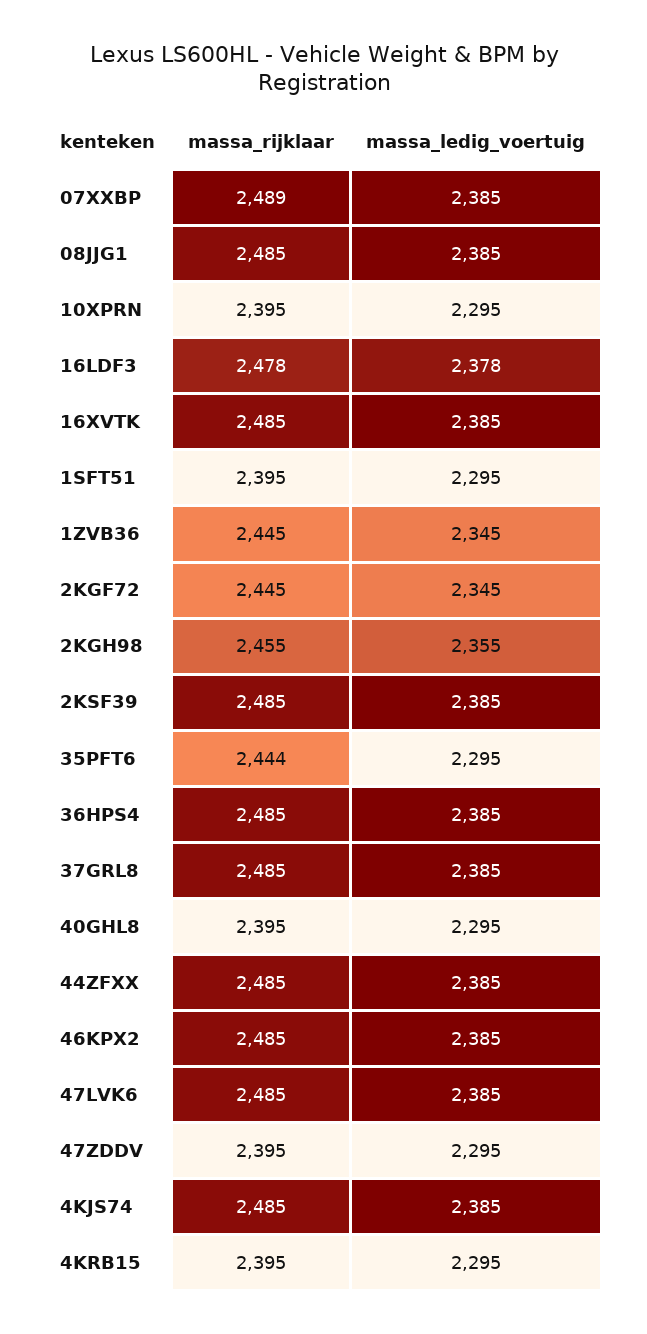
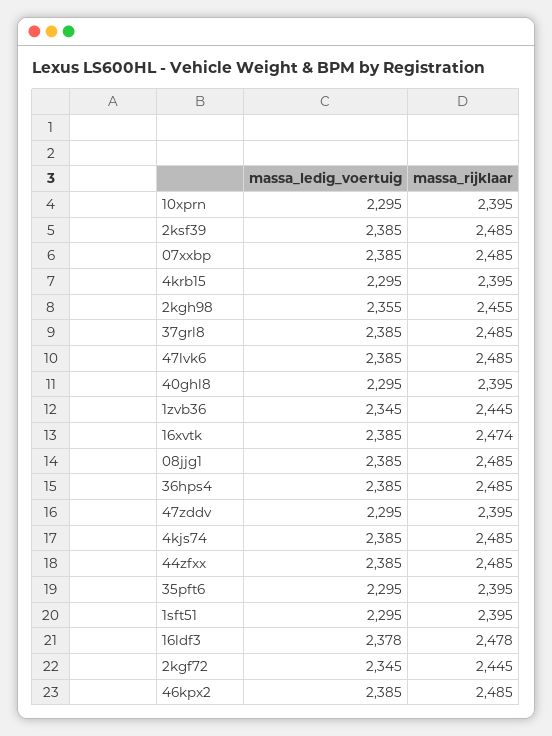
  {
    "massa_rijklaar": {
-     "07XXBP": 2489,
+     "07XXBP": 2485,
      "08JJG1": 2485,
      "10XPRN": 2395,
      "16LDF3": 2478,
-     "16XVTK": 2485,
+     "16XVTK": 2474,
      "1SFT51": 2395,
      "1ZVB36": 2445,
      "2KGF72": 2445,
      "2KGH98": 2455,
      "2KSF39": 2485,
-     "35PFT6": 2444,
+     "35PFT6": 2395,
      "36HPS4": 2485,
      "37GRL8": 2485,
      "40GHL8": 2395,
      "44ZFXX": 2485,
      "46KPX2": 2485,
      "47LVK6": 2485,
      "47ZDDV": 2395,
      "4KJS74": 2485,
      "4KRB15": 2395
    },
    "massa_ledig_voertuig": {
      "07XXBP": 2385,
      "08JJG1": 2385,
      "10XPRN": 2295,
      "16LDF3": 2378,
      "16XVTK": 2385,
      "1SFT51": 2295,
      "1ZVB36": 2345,
      "2KGF72": 2345,
      "2KGH98": 2355,
      "2KSF39": 2385,
      "35PFT6": 2295,
      "36HPS4": 2385,
      "37GRL8": 2385,
      "40GHL8": 2295,
      "44ZFXX": 2385,
      "46KPX2": 2385,
      "47LVK6": 2385,
      "47ZDDV": 2295,
      "4KJS74": 2385,
      "4KRB15": 2295
    }
  }

